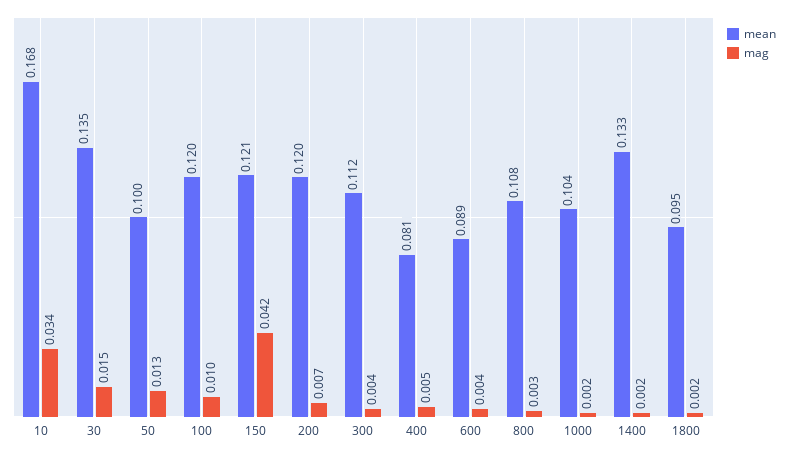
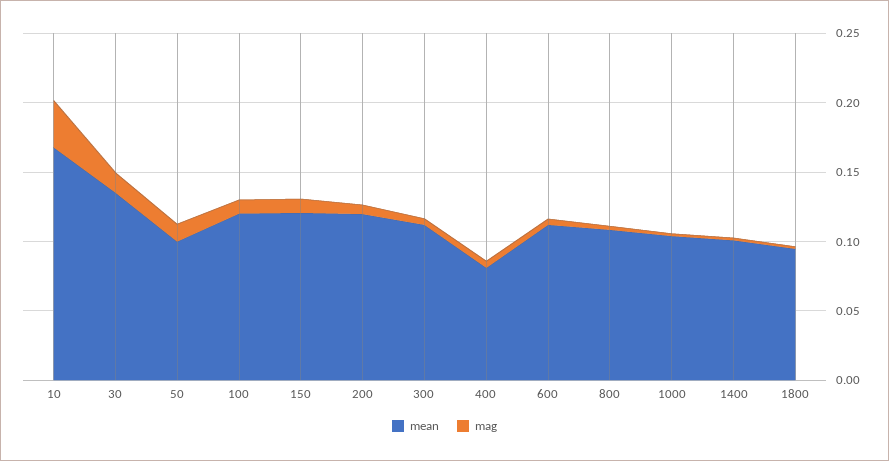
  {
    "mean": {
      "10": 0.168,
      "30": 0.135,
      "50": 0.1,
      "100": 0.12,
      "150": 0.121,
      "200": 0.12,
      "300": 0.112,
      "400": 0.081,
-     "600": 0.089,
+     "600": 0.11,
      "800": 0.108,
      "1000": 0.104,
-     "1400": 0.133,
+     "1400": 0.1,
      "1800": 0.095
    },
    "mag": {
      "10": 0.034,
      "30": 0.015,
      "50": 0.013,
      "100": 0.01,
-     "150": 0.042,
+     "150": 0.01,
      "200": 0.007,
      "300": 0.004,
      "400": 0.005,
      "600": 0.004,
      "800": 0.003,
      "1000": 0.002,
      "1400": 0.002,
      "1800": 0.002
    }
  }

